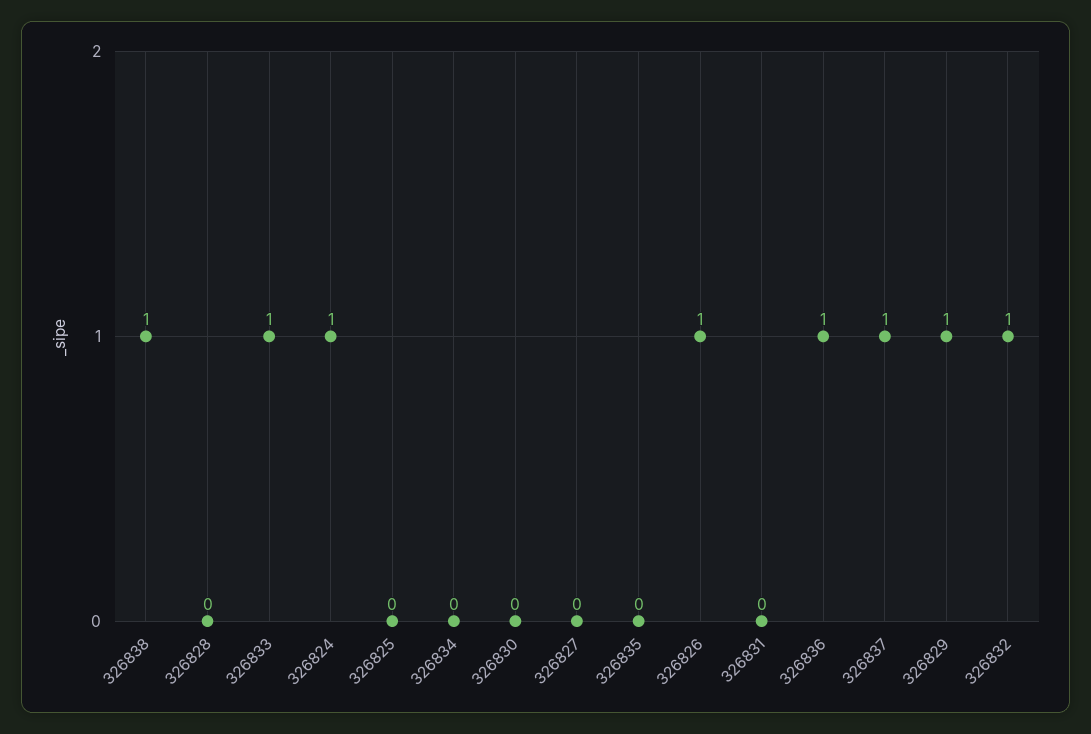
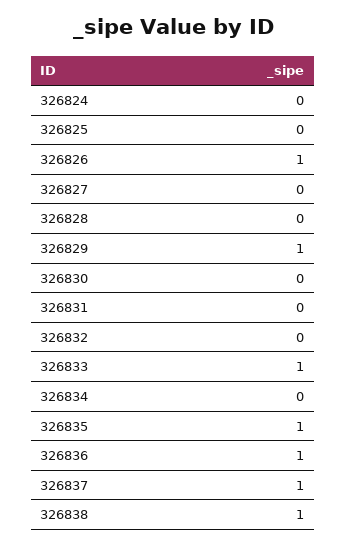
  {
    "326838": 1,
    "326828": 0,
    "326833": 1,
-   "326824": 1,
+   "326824": 0,
    "326825": 0,
    "326834": 0,
    "326830": 0,
    "326827": 0,
-   "326835": 0,
+   "326835": 1,
    "326826": 1,
    "326831": 0,
    "326836": 1,
    "326837": 1,
    "326829": 1,
-   "326832": 1
+   "326832": 0
  }

